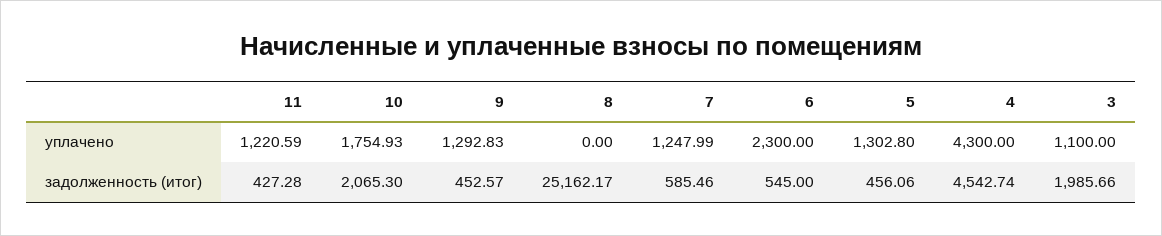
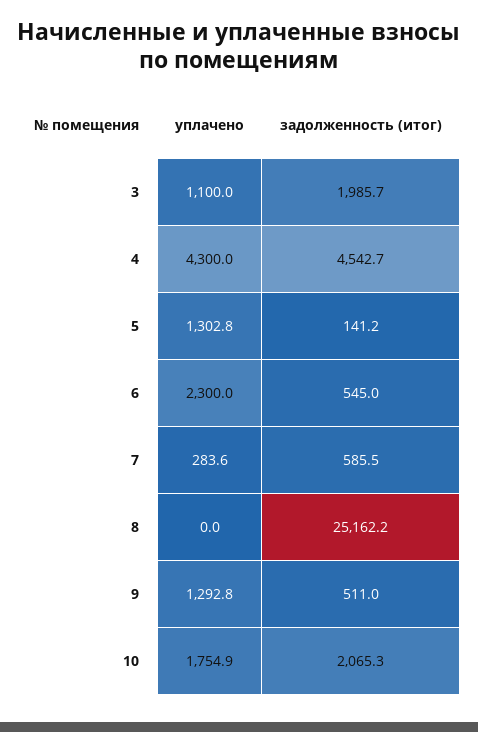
  {
-   "11": {
-     "уплачено": 1220.59,
-     "задолженность (итог)": 427.28
-   },
    "10": {
      "уплачено": 1754.93,
      "задолженность (итог)": 2065.3
    },
    "9": {
      "уплачено": 1292.83,
-     "задолженность (итог)": 452.57
+     "задолженность (итог)": 511
    },
    "8": {
      "уплачено": 0,
      "задолженность (итог)": 25162.17
    },
    "7": {
-     "уплачено": 1247.99,
+     "уплачено": 283.6,
      "задолженность (итог)": 585.46
    },
    "6": {
      "уплачено": 2300,
      "задолженность (итог)": 545
    },
    "5": {
      "уплачено": 1302.8,
-     "задолженность (итог)": 456.06
+     "задолженность (итог)": 141.2
    },
    "4": {
      "уплачено": 4300,
      "задолженность (итог)": 4542.74
    },
    "3": {
      "уплачено": 1100,
      "задолженность (итог)": 1985.66
    }
  }

